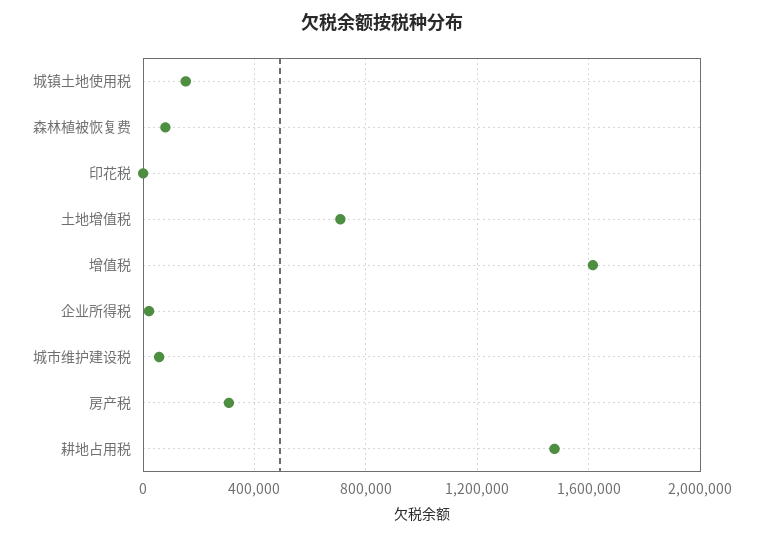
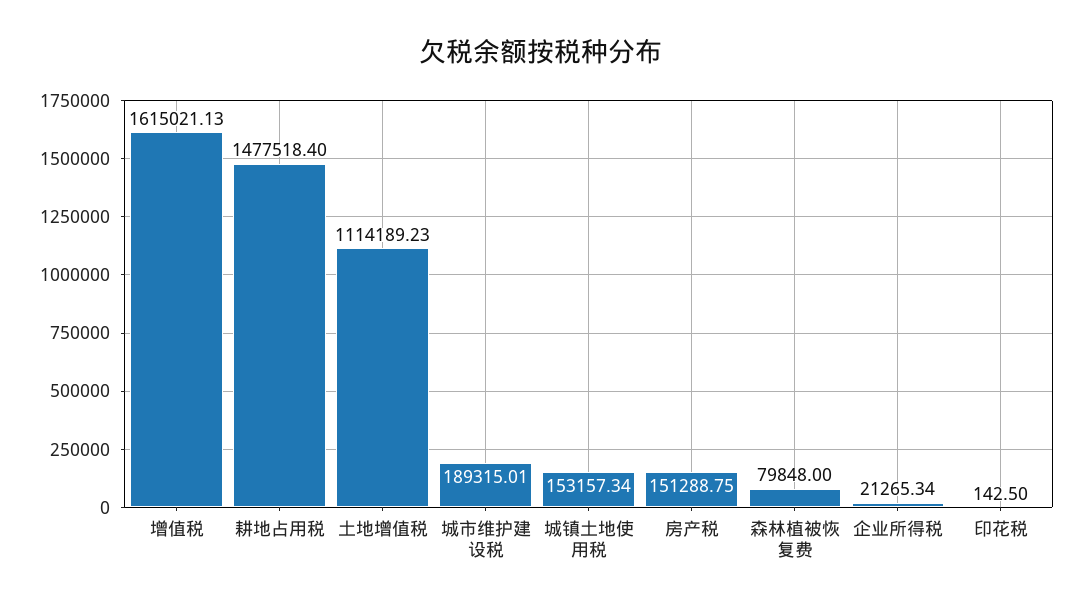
  {
    "城镇土地使用税": 153157.34,
    "森林植被恢复费": 79848,
    "印花税": 142.5,
-   "土地增值税": 700000,
+   "土地增值税": 1114189.23,
    "增值税": 1615021.13,
    "企业所得税": 21265.34,
-   "城市维护建设税": 50000,
+   "城市维护建设税": 189315.01,
-   "房产税": 300000,
+   "房产税": 151288.75,
    "耕地占用税": 1477518.4
  }

